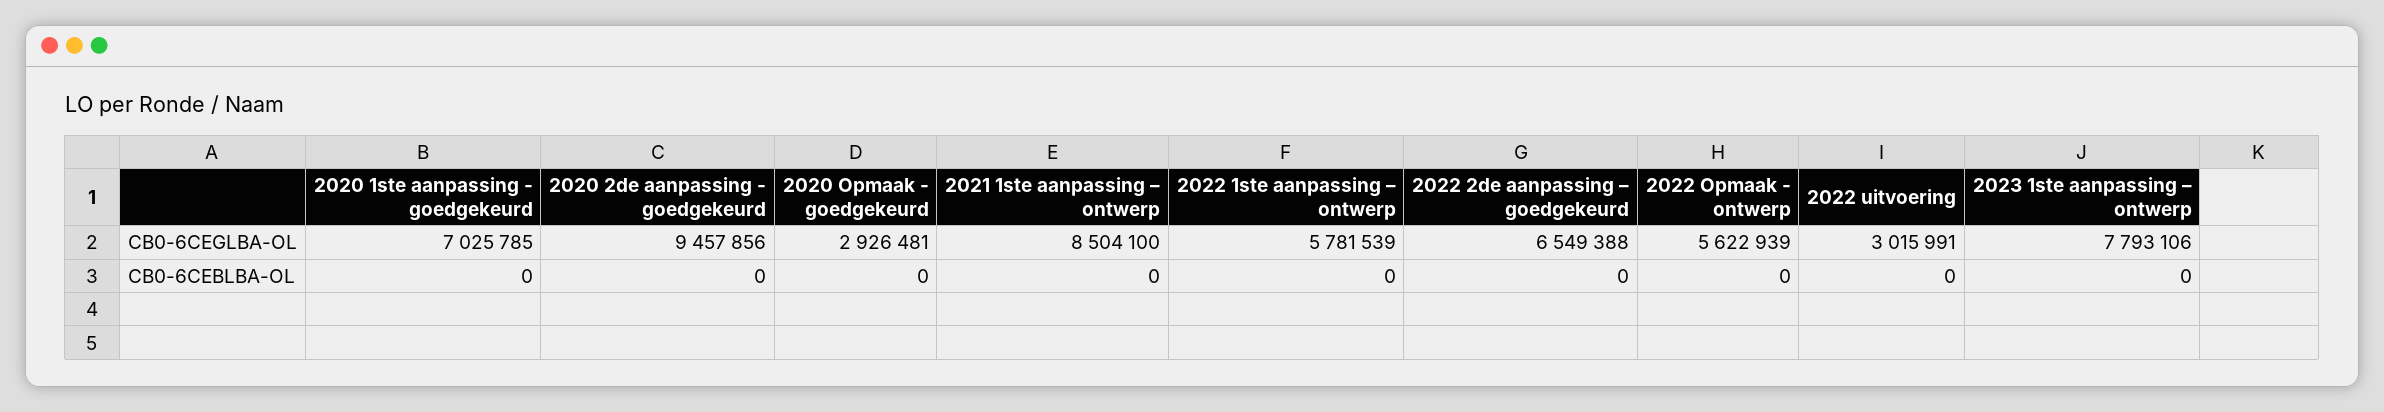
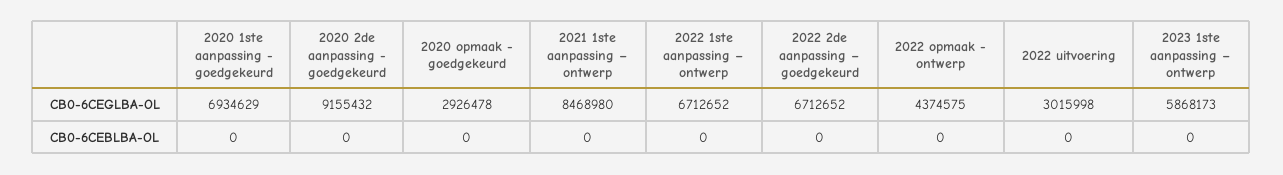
  {
    "2020 1ste aanpassing - goedgekeurd": {
-     "CB0-6CEGLBA-OL": 7025785,
+     "CB0-6CEGLBA-OL": 6934629,
      "CB0-6CEBLBA-OL": 0
    },
    "2020 2de aanpassing - goedgekeurd": {
-     "CB0-6CEGLBA-OL": 9457856,
+     "CB0-6CEGLBA-OL": 9155432,
      "CB0-6CEBLBA-OL": 0
    },
    "2020 Opmaak - goedgekeurd": {
-     "CB0-6CEGLBA-OL": 2926481,
+     "CB0-6CEGLBA-OL": 2926478,
      "CB0-6CEBLBA-OL": 0
    },
    "2021 1ste aanpassing – ontwerp": {
-     "CB0-6CEGLBA-OL": 8504100,
+     "CB0-6CEGLBA-OL": 8468980,
      "CB0-6CEBLBA-OL": 0
    },
    "2022 1ste aanpassing – ontwerp": {
-     "CB0-6CEGLBA-OL": 5781539,
+     "CB0-6CEGLBA-OL": 6712652,
      "CB0-6CEBLBA-OL": 0
    },
    "2022 2de aanpassing – goedgekeurd": {
-     "CB0-6CEGLBA-OL": 6549388,
+     "CB0-6CEGLBA-OL": 6712652,
      "CB0-6CEBLBA-OL": 0
    },
    "2022 Opmaak - ontwerp": {
-     "CB0-6CEGLBA-OL": 5622939,
+     "CB0-6CEGLBA-OL": 4374575,
      "CB0-6CEBLBA-OL": 0
    },
    "2022 uitvoering": {
-     "CB0-6CEGLBA-OL": 3015991,
+     "CB0-6CEGLBA-OL": 3015998,
      "CB0-6CEBLBA-OL": 0
    },
    "2023 1ste aanpassing – ontwerp": {
-     "CB0-6CEGLBA-OL": 7793106,
+     "CB0-6CEGLBA-OL": 5868173,
      "CB0-6CEBLBA-OL": 0
    }
  }

